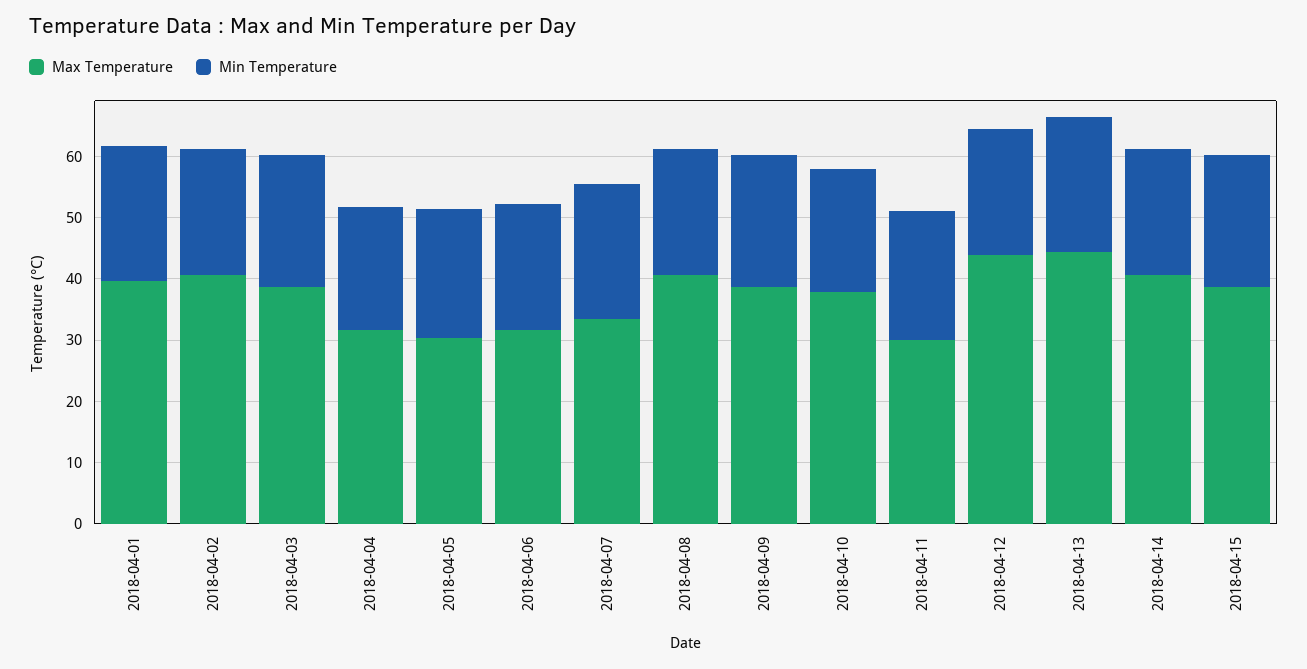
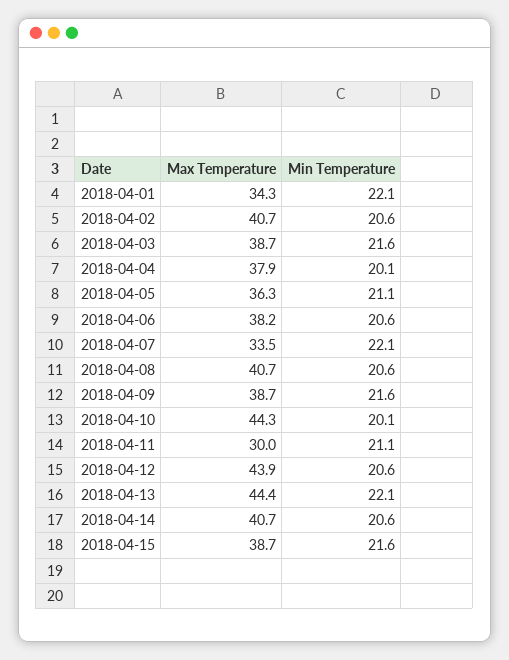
  {
    "Max Temperature": {
-     "2018-04-01": 40,
+     "2018-04-01": 34.3,
      "2018-04-02": 40.7,
      "2018-04-03": 38.7,
-     "2018-04-04": 32,
+     "2018-04-04": 37.9,
-     "2018-04-05": 30,
+     "2018-04-05": 36.3,
-     "2018-04-06": 32,
+     "2018-04-06": 38.2,
      "2018-04-07": 33.5,
      "2018-04-08": 40.7,
      "2018-04-09": 38.7,
-     "2018-04-10": 38,
+     "2018-04-10": 44.3,
      "2018-04-11": 30,
      "2018-04-12": 43.9,
      "2018-04-13": 44.4,
      "2018-04-14": 40.7,
      "2018-04-15": 38.7
    },
    "Min Temperature": {
      "2018-04-01": 22.1,
      "2018-04-02": 20.6,
      "2018-04-03": 21.6,
      "2018-04-04": 20.1,
      "2018-04-05": 21.1,
      "2018-04-06": 20.6,
      "2018-04-07": 22.1,
      "2018-04-08": 20.6,
      "2018-04-09": 21.6,
      "2018-04-10": 20.1,
      "2018-04-11": 21.1,
      "2018-04-12": 20.6,
      "2018-04-13": 22.1,
      "2018-04-14": 20.6,
      "2018-04-15": 21.6
    }
  }

